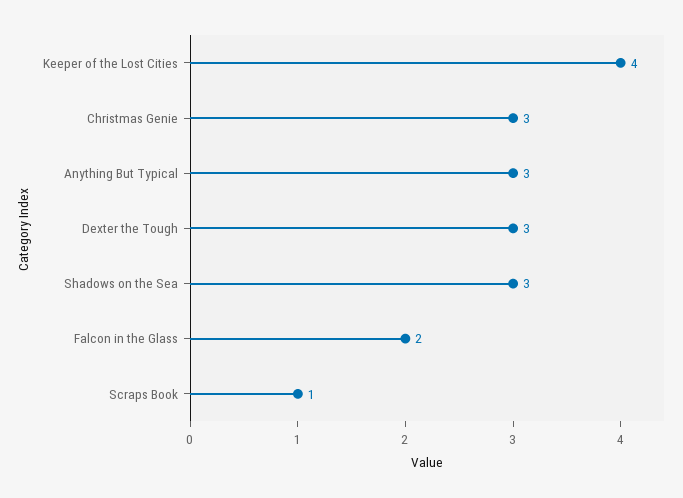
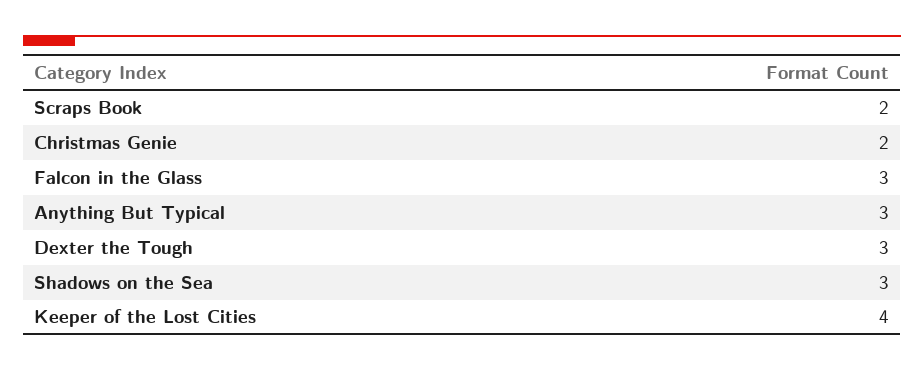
  {
    "Keeper of the Lost Cities": 4,
-   "Christmas Genie": 3,
+   "Christmas Genie": 2,
    "Anything But Typical": 3,
    "Dexter the Tough": 3,
    "Shadows on the Sea": 3,
-   "Falcon in the Glass": 2,
+   "Falcon in the Glass": 3,
-   "Scraps Book": 1
+   "Scraps Book": 2
  }

